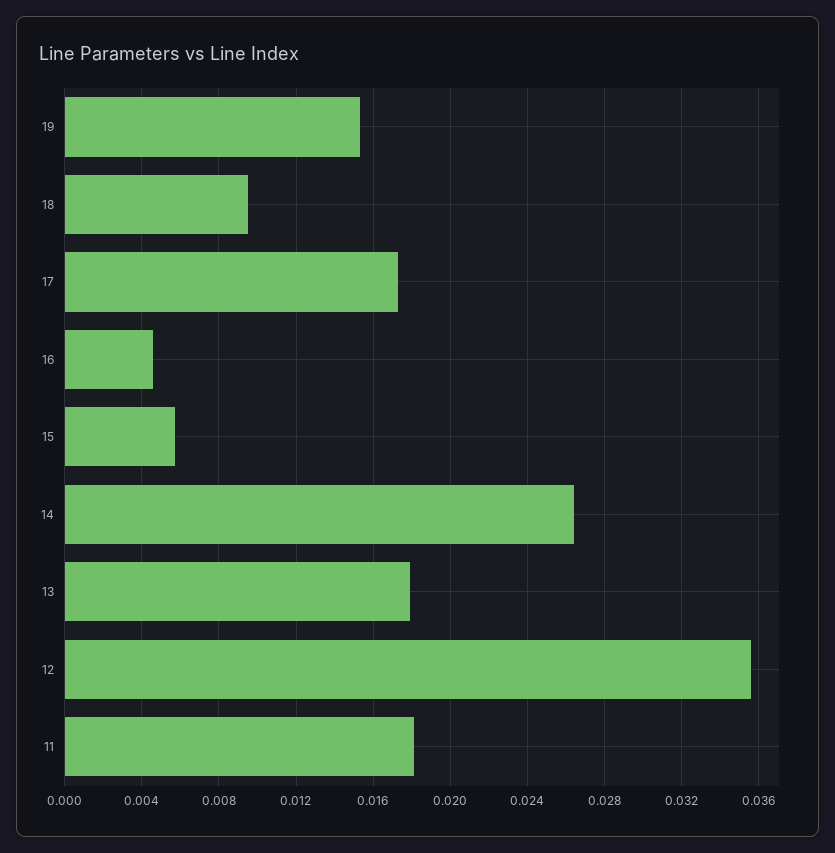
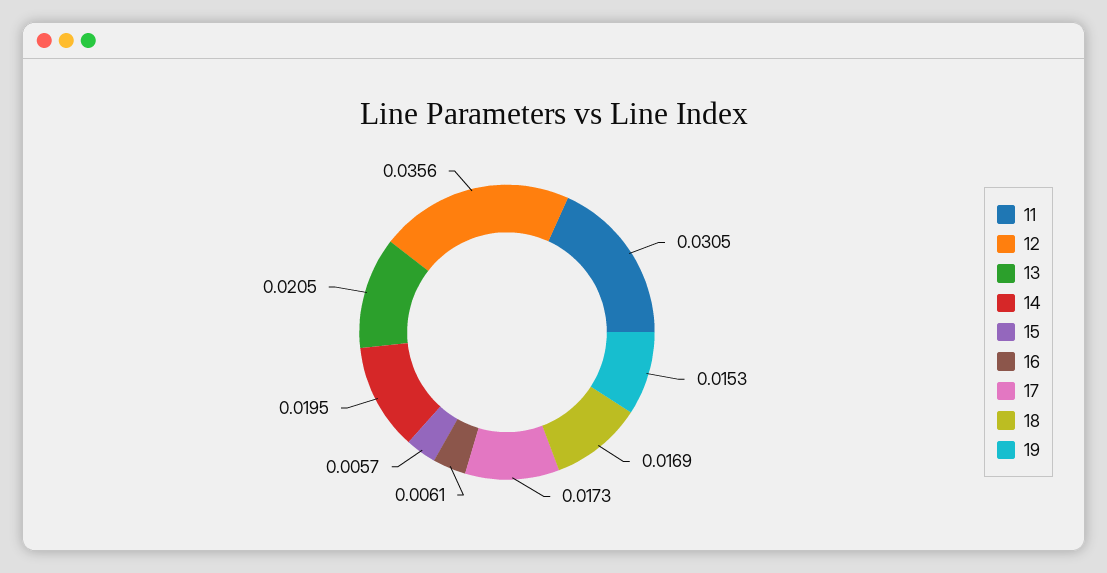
  {
    "19": 0.0153,
-   "18": 0.0095,
+   "18": 0.0169,
    "17": 0.0173,
-   "16": 0.0045,
+   "16": 0.0061,
    "15": 0.0057,
-   "14": 0.0265,
+   "14": 0.0195,
-   "13": 0.018,
+   "13": 0.0205,
    "12": 0.0356,
-   "11": 0.018
+   "11": 0.0305
  }

